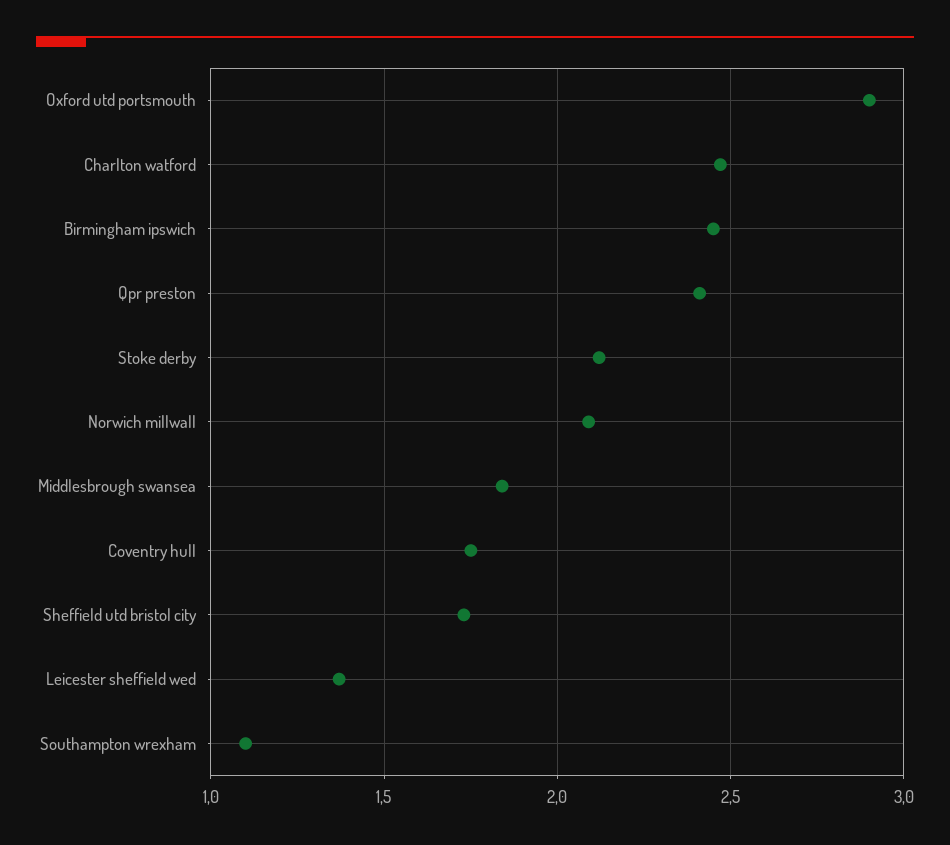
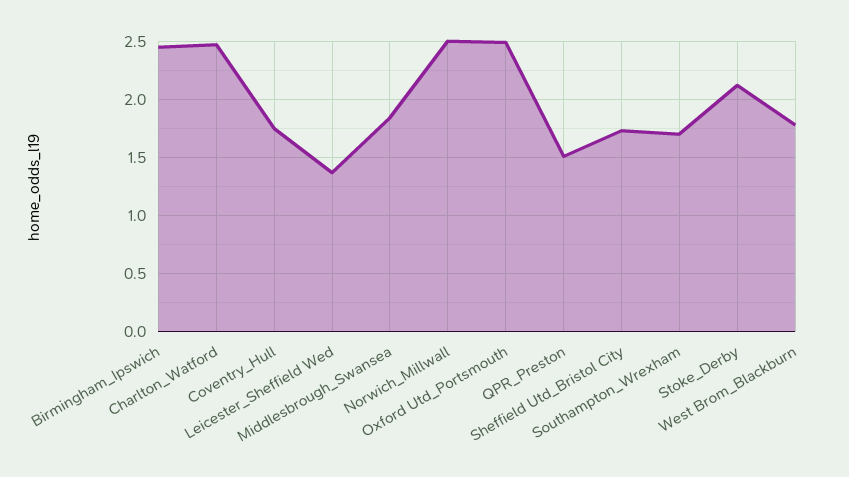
  {
-   "Oxford utd portsmouth": 2.9,
+   "Oxford utd portsmouth": 2.5,
    "Charlton watford": 2.45,
    "Birmingham ipswich": 2.45,
-   "Qpr preston": 2.4,
+   "Qpr preston": 1.5,
    "Stoke derby": 2.1,
-   "Norwich millwall": 2.1,
+   "Norwich millwall": 2.5,
    "Middlesbrough swansea": 1.85,
    "Coventry hull": 1.75,
    "Sheffield utd bristol city": 1.75,
    "Leicester sheffield wed": 1.35,
-   "Southampton wrexham": 1.1
+   "Southampton wrexham": 1.7,
+   "West Brom_Blackburn": 1.8
  }

